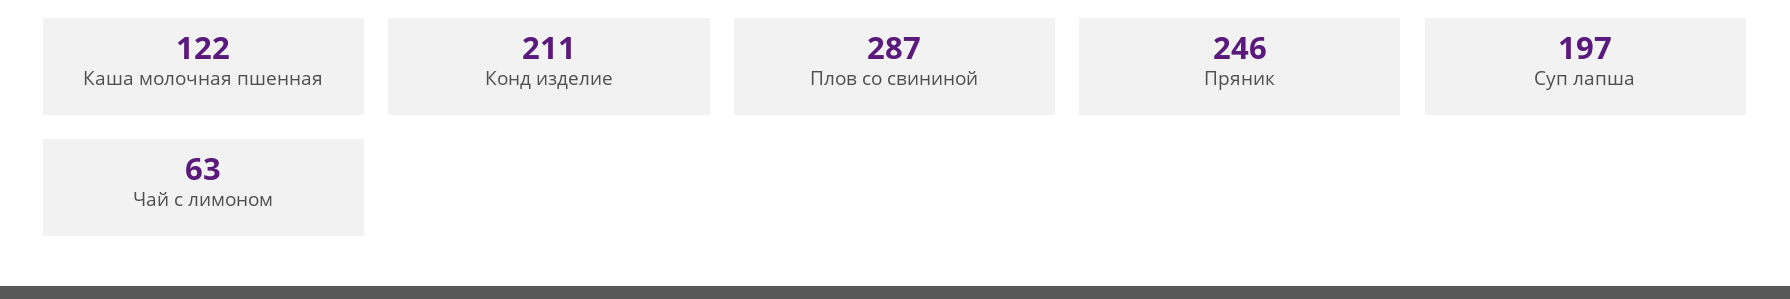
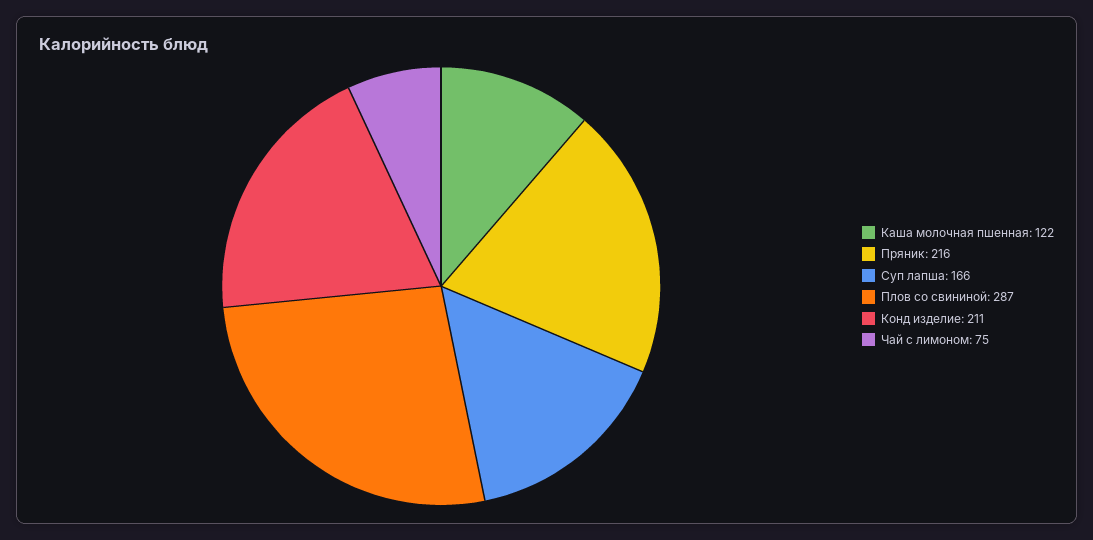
  {
    "Каша молочная пшенная": 122,
    "Конд изделие": 211,
    "Плов со свининой": 287,
-   "Пряник": 246,
+   "Пряник": 216,
-   "Суп лапша": 197,
+   "Суп лапша": 166,
-   "Чай с лимоном": 63
+   "Чай с лимоном": 75
  }

